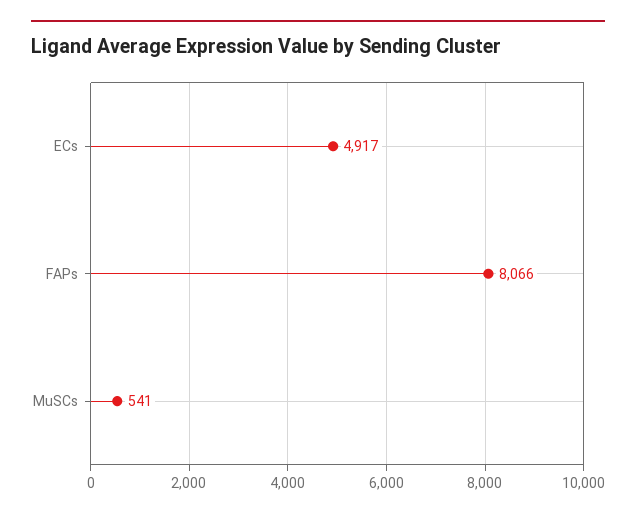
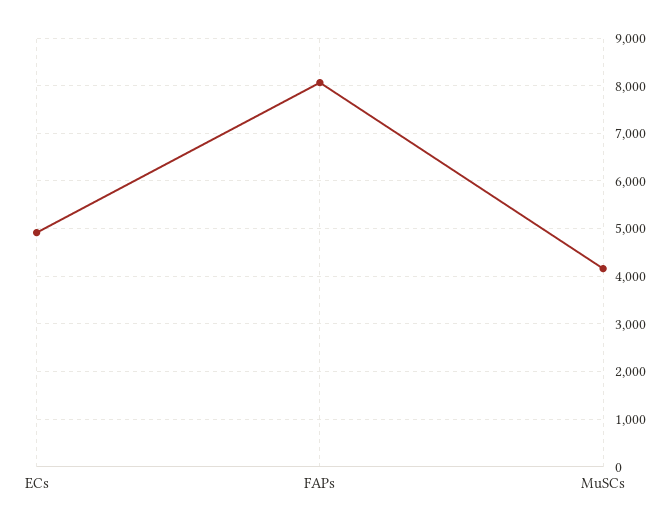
  {
    "ECs": 4917,
    "FAPs": 8066,
-   "MuSCs": 541
+   "MuSCs": 4200
  }

